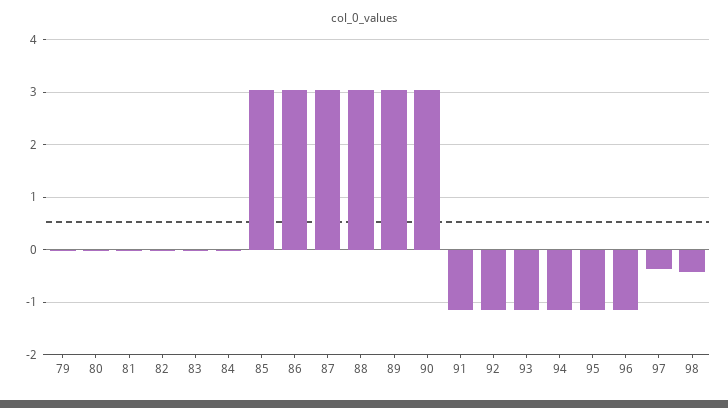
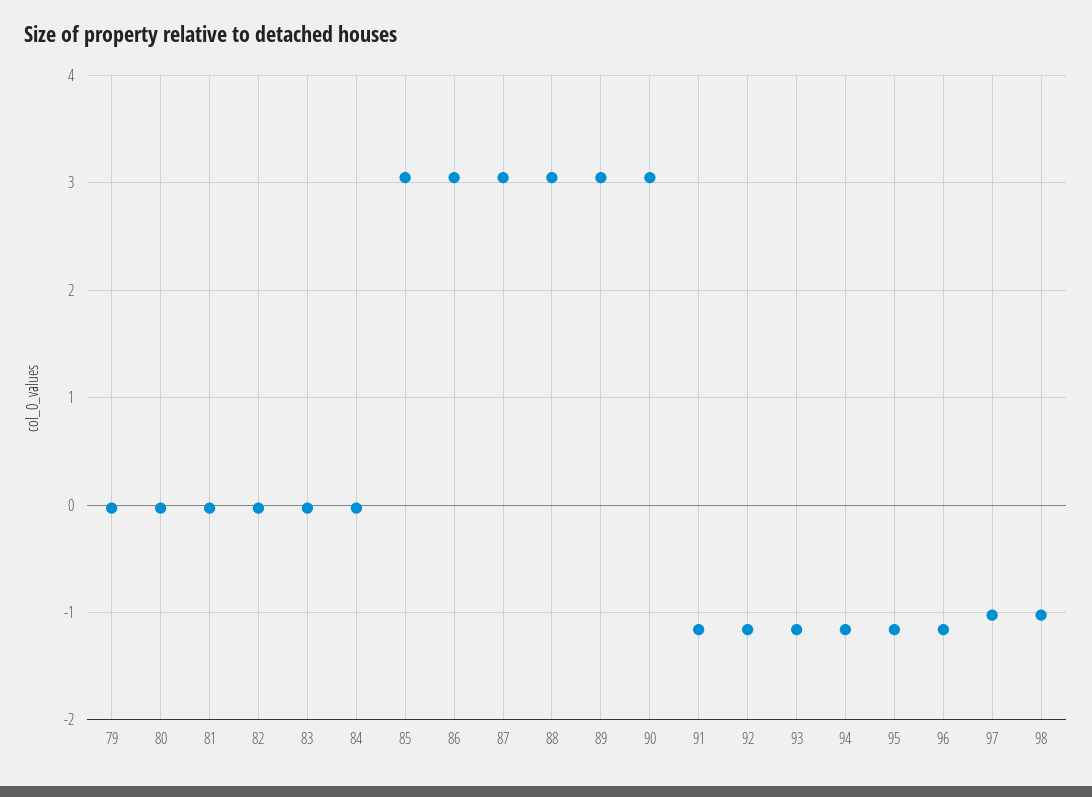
  {
    "79": 0,
    "80": 0,
    "81": 0,
    "82": 0,
    "83": 0,
    "84": 0,
    "85": 3,
    "86": 3,
    "87": 3,
    "88": 3,
    "89": 3,
    "90": 3,
    "91": -1.2,
    "92": -1.2,
    "93": -1.2,
    "94": -1.2,
    "95": -1.2,
    "96": -1.2,
-   "97": -0.4,
+   "97": -1,
-   "98": -0.4
+   "98": -1
  }

